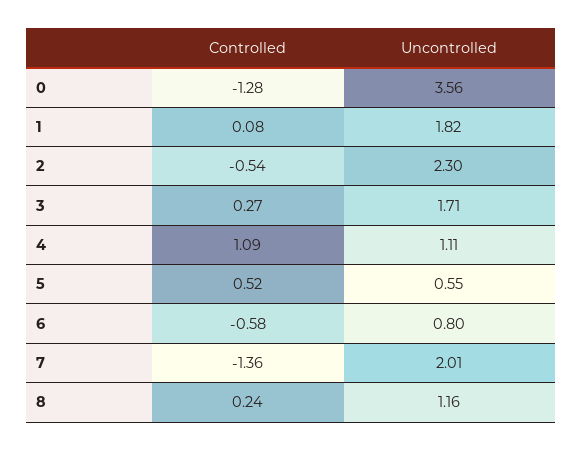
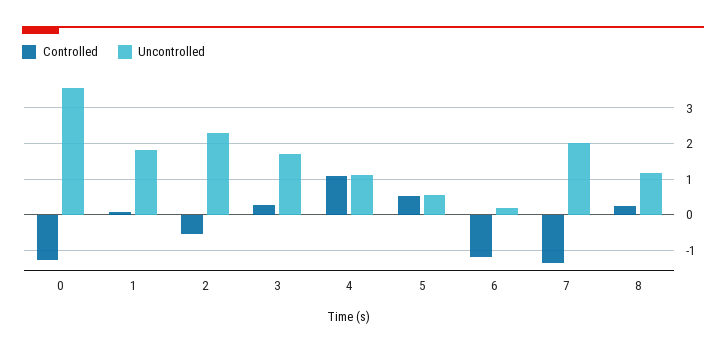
  {
    "Controlled": {
      "0": -1.28,
      "1": 0.08,
      "2": -0.54,
      "3": 0.27,
      "4": 1.09,
      "5": 0.52,
-     "6": -0.58,
+     "6": -1.2,
      "7": -1.36,
      "8": 0.24
    },
    "Uncontrolled": {
      "0": 3.56,
      "1": 1.82,
      "2": 2.3,
      "3": 1.71,
      "4": 1.11,
      "5": 0.55,
-     "6": 0.8,
+     "6": 0.2,
      "7": 2.01,
      "8": 1.16
    }
  }

